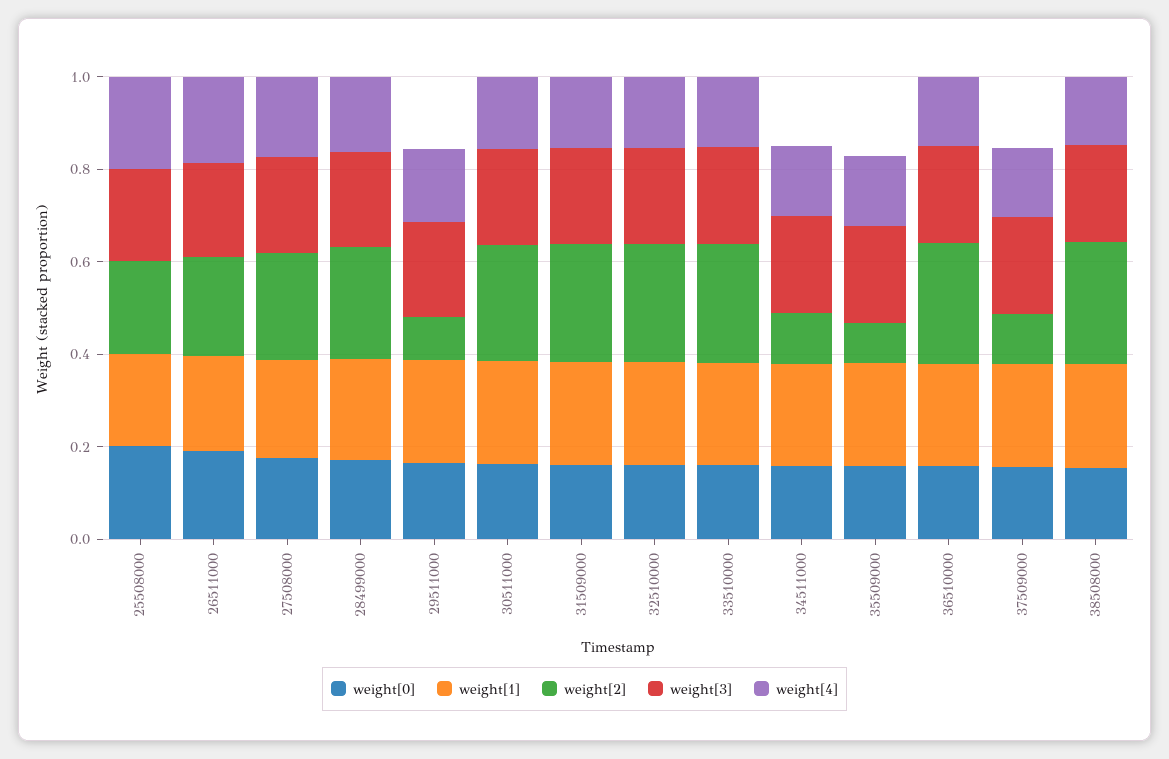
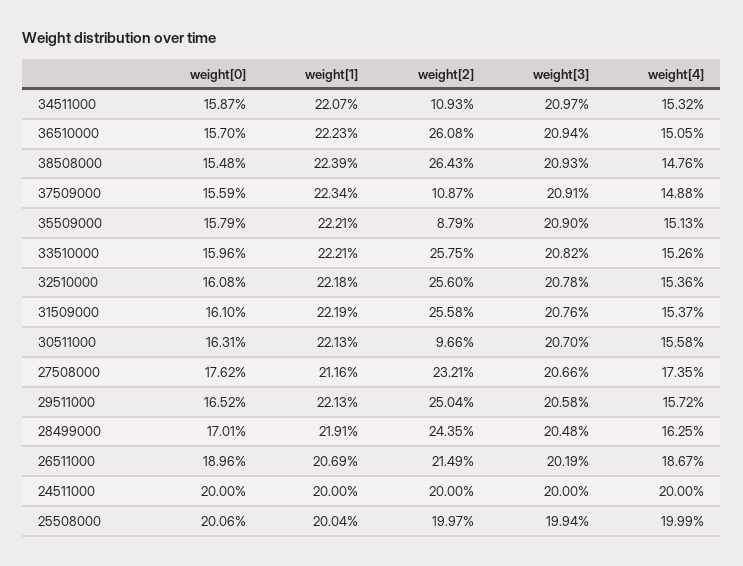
  {
    "weight[0]": {
      "25508000": 0.2006,
      "26511000": 0.1896,
      "27508000": 0.1762,
      "28499000": 0.1701,
      "29511000": 0.1652,
      "30511000": 0.1631,
      "31509000": 0.161,
      "32510000": 0.1608,
      "33510000": 0.1596,
      "34511000": 0.1587,
      "35509000": 0.1579,
      "36510000": 0.157,
      "37509000": 0.1559,
-     "38508000": 0.1548
+     "38508000": 0.1548,
+     "24511000": 0.2
    },
    "weight[1]": {
      "25508000": 0.2004,
      "26511000": 0.2069,
      "27508000": 0.2116,
      "28499000": 0.2191,
      "29511000": 0.2213,
      "30511000": 0.2213,
      "31509000": 0.2219,
      "32510000": 0.2218,
      "33510000": 0.2221,
      "34511000": 0.2207,
      "35509000": 0.2221,
      "36510000": 0.2223,
      "37509000": 0.2234,
-     "38508000": 0.2239
+     "38508000": 0.2239,
+     "24511000": 0.2
    },
    "weight[2]": {
      "25508000": 0.1997,
      "26511000": 0.2149,
      "27508000": 0.2321,
      "28499000": 0.2435,
-     "29511000": 0.1,
+     "29511000": 0.2504,
-     "30511000": 0.25,
+     "30511000": 0.0966,
      "31509000": 0.2558,
      "32510000": 0.256,
      "33510000": 0.2575,
      "34511000": 0.1093,
      "35509000": 0.0879,
      "36510000": 0.2608,
      "37509000": 0.1087,
-     "38508000": 0.2643
+     "38508000": 0.2643,
+     "24511000": 0.2
    },
    "weight[3]": {
      "25508000": 0.1994,
      "26511000": 0.2019,
      "27508000": 0.2066,
      "28499000": 0.2048,
      "29511000": 0.2058,
      "30511000": 0.207,
      "31509000": 0.2076,
      "32510000": 0.2078,
      "33510000": 0.2082,
      "34511000": 0.2097,
      "35509000": 0.209,
      "36510000": 0.2094,
      "37509000": 0.2091,
-     "38508000": 0.2093
+     "38508000": 0.2093,
+     "24511000": 0.2
    },
    "weight[4]": {
      "25508000": 0.1999,
      "26511000": 0.1867,
      "27508000": 0.1735,
      "28499000": 0.1625,
      "29511000": 0.1572,
      "30511000": 0.1558,
      "31509000": 0.1537,
      "32510000": 0.1536,
      "33510000": 0.1526,
      "34511000": 0.1532,
      "35509000": 0.1513,
      "36510000": 0.1505,
      "37509000": 0.1488,
-     "38508000": 0.1476
+     "38508000": 0.1476,
+     "24511000": 0.2
    }
  }

